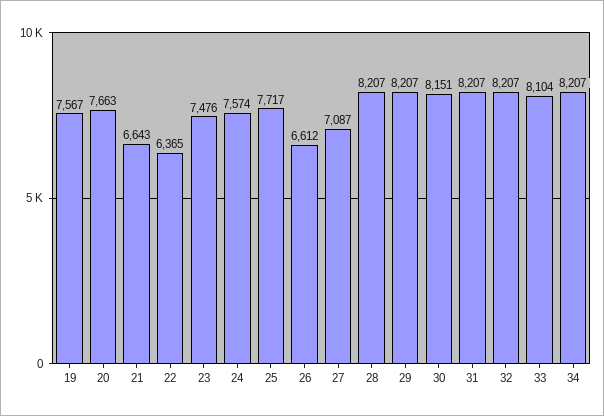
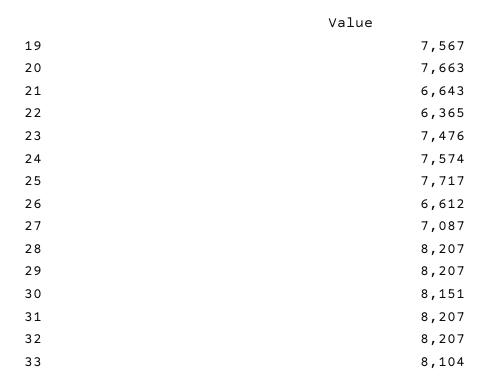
  {
    "19": 7567,
    "20": 7663,
    "21": 6643,
    "22": 6365,
    "23": 7476,
    "24": 7574,
    "25": 7717,
    "26": 6612,
    "27": 7087,
    "28": 8207,
    "29": 8207,
    "30": 8151,
    "31": 8207,
    "32": 8207,
-   "33": 8104,
+   "33": 8104
-   "34": 8207
  }

